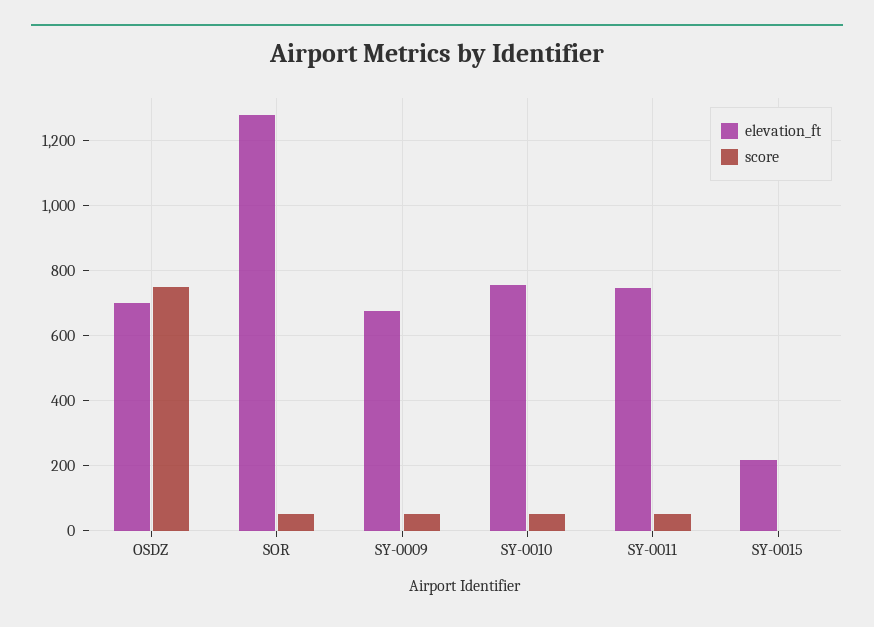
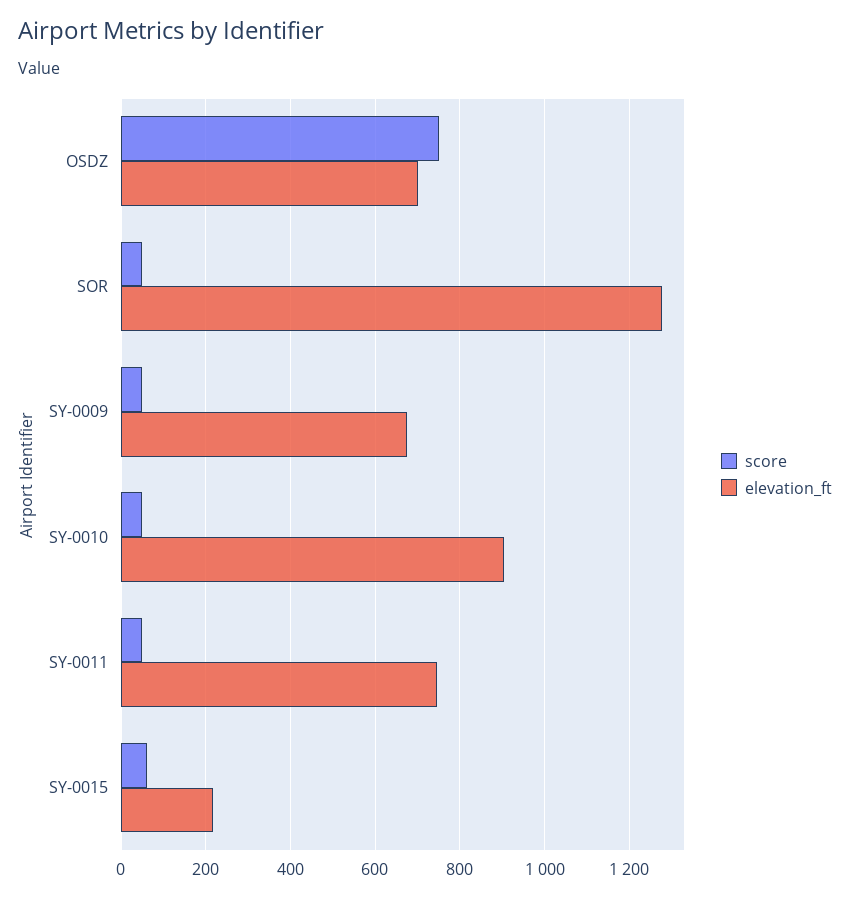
  {
    "elevation_ft": {
      "OSDZ": 700,
      "SOR": 1280,
      "SY-0009": 680,
-     "SY-0010": 760,
+     "SY-0010": 900,
      "SY-0011": 740,
      "SY-0015": 220
    },
    "score": {
      "OSDZ": 760,
      "SOR": 60,
      "SY-0009": 60,
      "SY-0010": 60,
      "SY-0011": 60,
-     "SY-0015": 0
+     "SY-0015": 60
    }
  }

